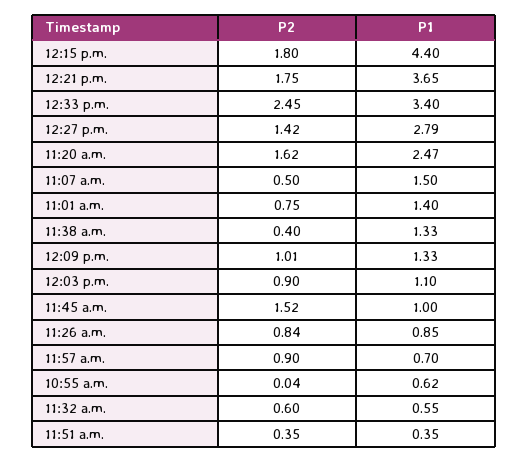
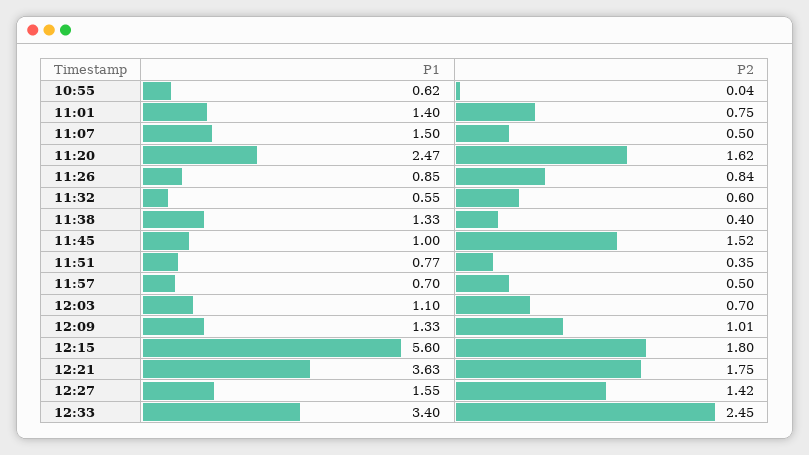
  {
    "P2": {
      "12:15 p.m.": 1.8,
      "12:21 p.m.": 1.75,
      "12:33 p.m.": 2.45,
      "12:27 p.m.": 1.42,
      "11:20 a.m.": 1.62,
      "11:07 a.m.": 0.5,
      "11:01 a.m.": 0.75,
      "11:38 a.m.": 0.4,
      "12:09 p.m.": 1.01,
-     "12:03 p.m.": 0.9,
+     "12:03 p.m.": 0.7,
      "11:45 a.m.": 1.52,
      "11:26 a.m.": 0.84,
-     "11:57 a.m.": 0.9,
+     "11:57 a.m.": 0.5,
      "10:55 a.m.": 0.04,
      "11:32 a.m.": 0.6,
      "11:51 a.m.": 0.35
    },
    "P1": {
-     "12:15 p.m.": 4.4,
+     "12:15 p.m.": 5.6,
-     "12:21 p.m.": 3.65,
+     "12:21 p.m.": 3.63,
      "12:33 p.m.": 3.4,
-     "12:27 p.m.": 2.79,
+     "12:27 p.m.": 1.55,
      "11:20 a.m.": 2.47,
      "11:07 a.m.": 1.5,
      "11:01 a.m.": 1.4,
      "11:38 a.m.": 1.33,
      "12:09 p.m.": 1.33,
      "12:03 p.m.": 1.1,
      "11:45 a.m.": 1,
      "11:26 a.m.": 0.85,
      "11:57 a.m.": 0.7,
      "10:55 a.m.": 0.62,
      "11:32 a.m.": 0.55,
-     "11:51 a.m.": 0.35
+     "11:51 a.m.": 0.77
    }
  }

